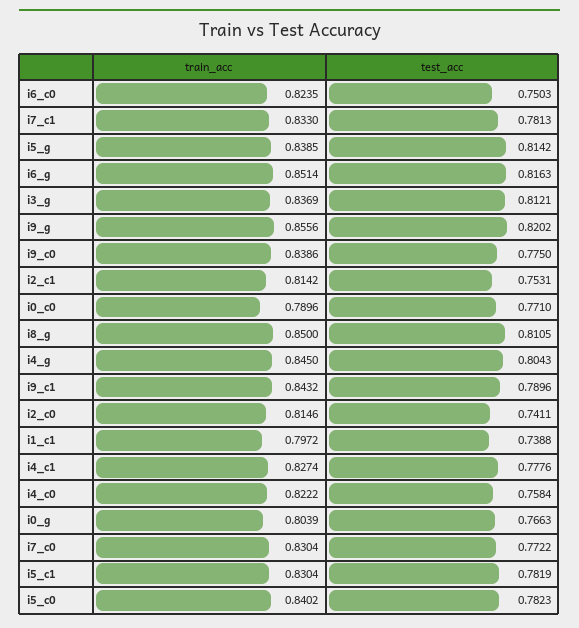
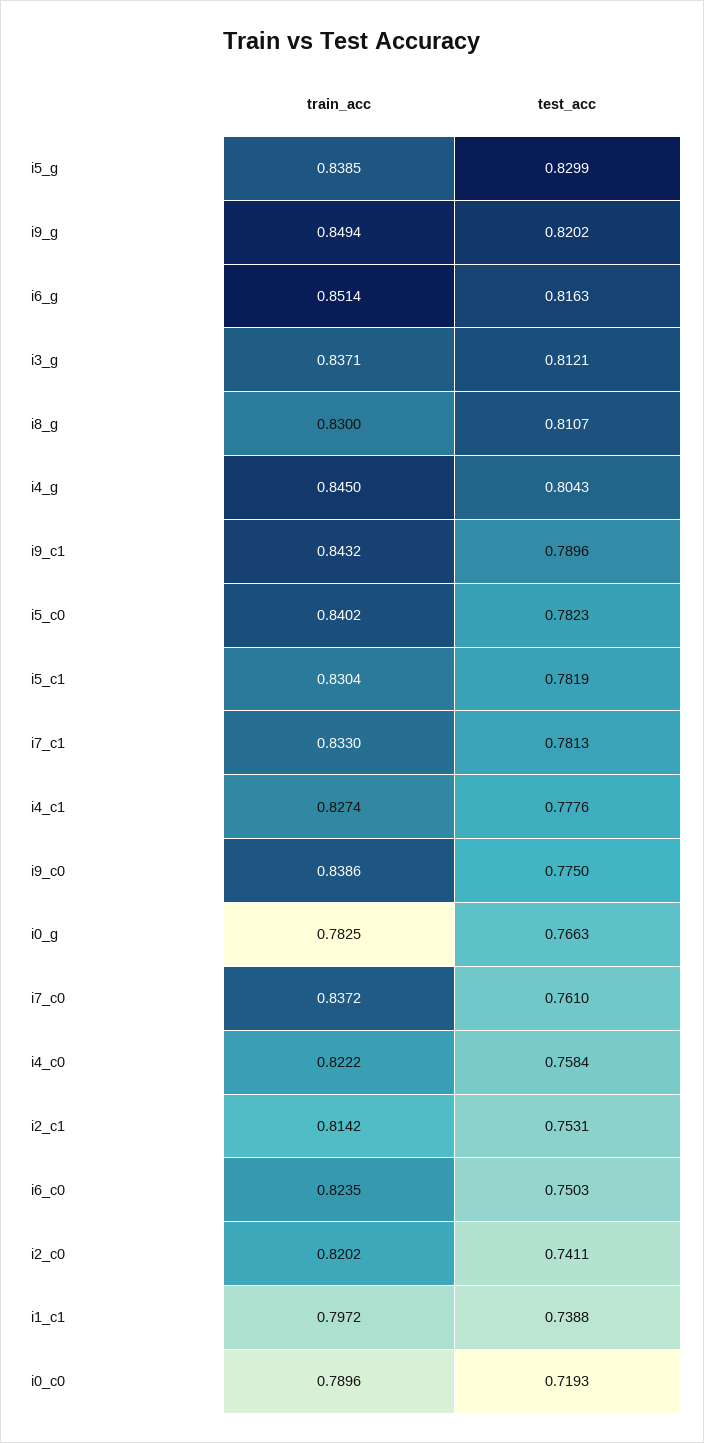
  {
    "train_acc": {
      "i6_c0": 0.8235,
      "i7_c1": 0.833,
      "i5_g": 0.8385,
      "i6_g": 0.8514,
-     "i3_g": 0.8369,
+     "i3_g": 0.8371,
-     "i9_g": 0.8556,
+     "i9_g": 0.8494,
      "i9_c0": 0.8386,
      "i2_c1": 0.8142,
      "i0_c0": 0.7896,
-     "i8_g": 0.85,
+     "i8_g": 0.83,
      "i4_g": 0.845,
      "i9_c1": 0.8432,
-     "i2_c0": 0.8146,
+     "i2_c0": 0.8202,
      "i1_c1": 0.7972,
      "i4_c1": 0.8274,
      "i4_c0": 0.8222,
-     "i0_g": 0.8039,
+     "i0_g": 0.7825,
-     "i7_c0": 0.8304,
+     "i7_c0": 0.8372,
      "i5_c1": 0.8304,
      "i5_c0": 0.8402
    },
    "test_acc": {
      "i6_c0": 0.7503,
      "i7_c1": 0.7813,
-     "i5_g": 0.8142,
+     "i5_g": 0.8299,
      "i6_g": 0.8163,
      "i3_g": 0.8121,
      "i9_g": 0.8202,
      "i9_c0": 0.775,
      "i2_c1": 0.7531,
-     "i0_c0": 0.771,
+     "i0_c0": 0.7193,
-     "i8_g": 0.8105,
+     "i8_g": 0.8107,
      "i4_g": 0.8043,
      "i9_c1": 0.7896,
      "i2_c0": 0.7411,
      "i1_c1": 0.7388,
      "i4_c1": 0.7776,
      "i4_c0": 0.7584,
      "i0_g": 0.7663,
-     "i7_c0": 0.7722,
+     "i7_c0": 0.761,
      "i5_c1": 0.7819,
      "i5_c0": 0.7823
    }
  }

